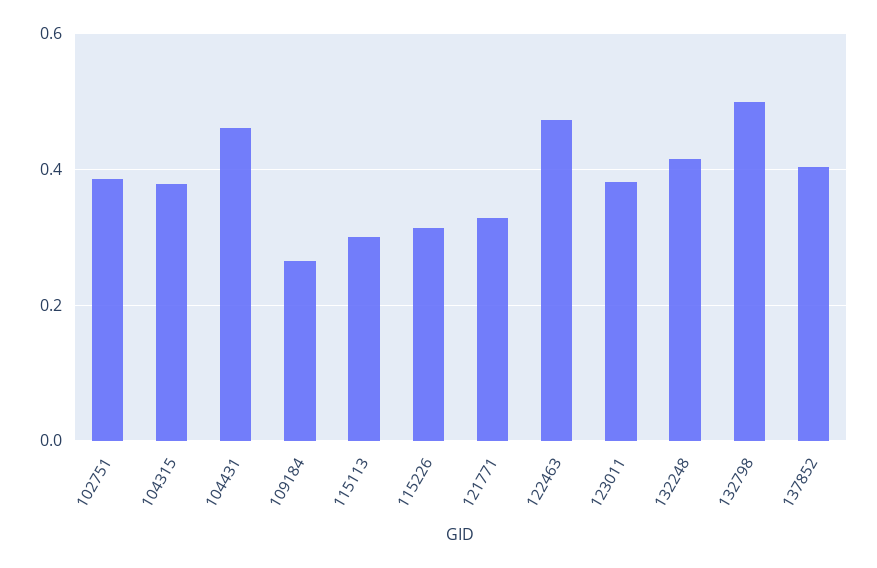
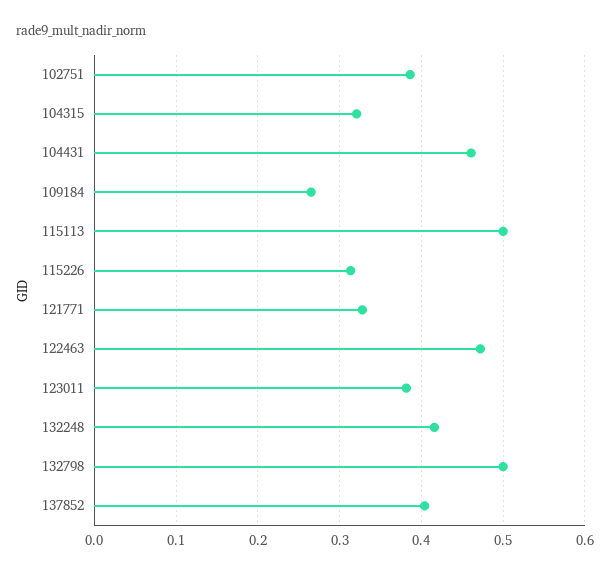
  {
    "102751": 0.39,
-   "104315": 0.38,
+   "104315": 0.32,
    "104431": 0.46,
    "109184": 0.27,
-   "115113": 0.3,
+   "115113": 0.5,
    "115226": 0.31,
    "121771": 0.33,
    "122463": 0.47,
    "123011": 0.38,
    "132248": 0.42,
    "132798": 0.5,
    "137852": 0.4
  }

